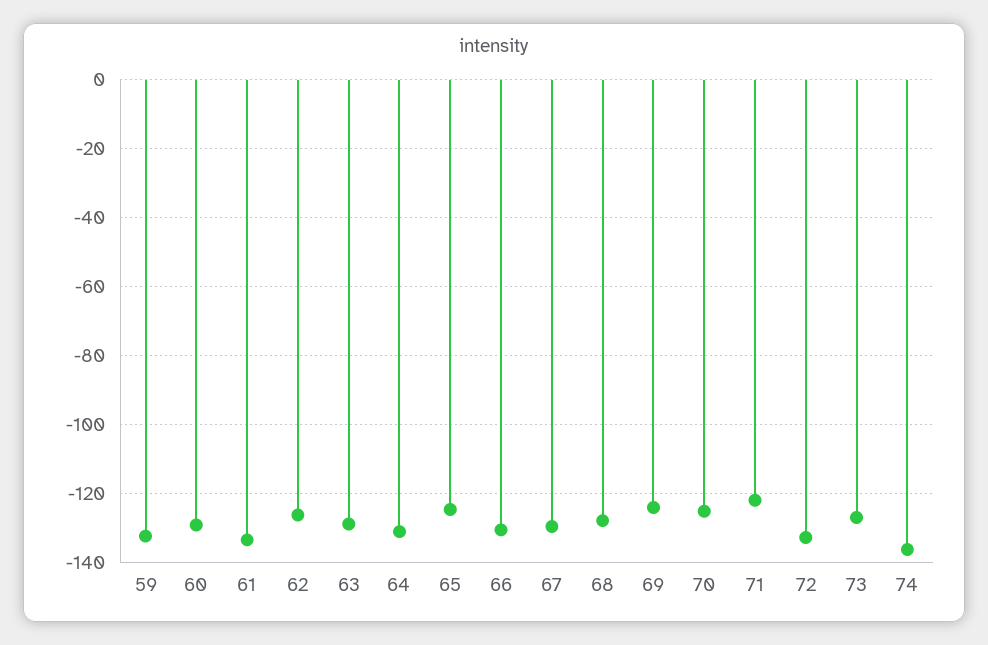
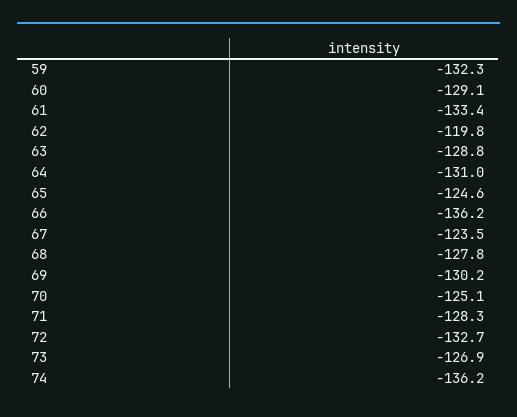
  {
    "59": -132.3,
    "60": -129.1,
    "61": -133.4,
-   "62": -126,
+   "62": -119.8,
    "63": -128.8,
    "64": -131,
    "65": -124.6,
-   "66": -130,
+   "66": -136.2,
-   "67": -130,
+   "67": -123.5,
    "68": -127.8,
-   "69": -124,
+   "69": -130.2,
    "70": -125.1,
-   "71": -122,
+   "71": -128.3,
    "72": -132.7,
    "73": -126.9,
    "74": -136.2
  }

